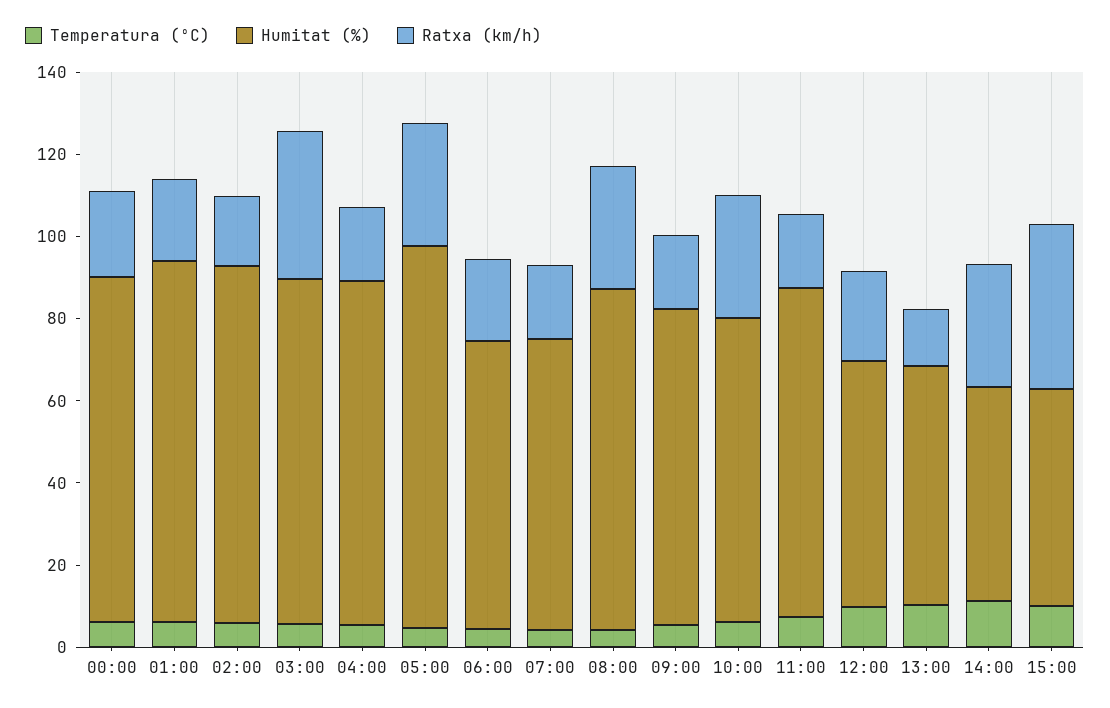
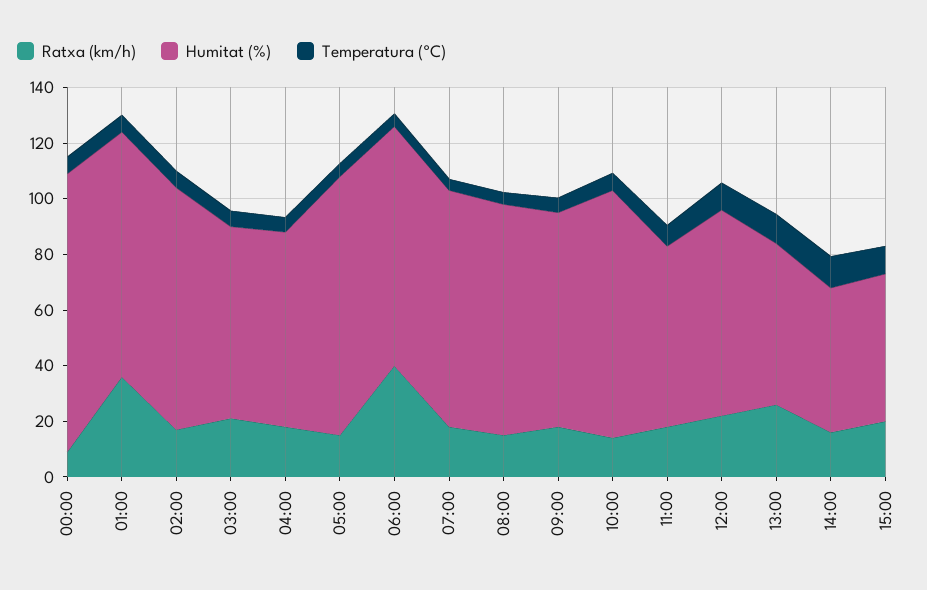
  {
    "Temperatura (ºC)": {
      "00:00": 5,
      "01:00": 5,
      "02:00": 5,
      "03:00": 5,
      "04:00": 5,
      "05:00": 5,
      "06:00": 5,
      "07:00": 5,
      "08:00": 5,
      "09:00": 5,
      "10:00": 5,
      "11:00": 5,
      "12:00": 10,
      "13:00": 10,
      "14:00": 10,
      "15:00": 10
    },
    "Humitat (%)": {
-     "00:00": 85,
+     "00:00": 100,
      "01:00": 90,
      "02:00": 85,
-     "03:00": 85,
+     "03:00": 70,
-     "04:00": 85,
+     "04:00": 70,
      "05:00": 95,
-     "06:00": 70,
+     "06:00": 85,
-     "07:00": 70,
+     "07:00": 85,
      "08:00": 85,
      "09:00": 75,
-     "10:00": 75,
+     "10:00": 90,
-     "11:00": 80,
+     "11:00": 65,
-     "12:00": 60,
+     "12:00": 75,
      "13:00": 60,
      "14:00": 50,
      "15:00": 55
    },
    "Ratxa (km/h)": {
-     "00:00": 20,
+     "00:00": 10,
-     "01:00": 20,
+     "01:00": 35,
      "02:00": 15,
-     "03:00": 35,
+     "03:00": 20,
      "04:00": 20,
-     "05:00": 30,
+     "05:00": 15,
-     "06:00": 20,
+     "06:00": 40,
      "07:00": 20,
-     "08:00": 30,
+     "08:00": 15,
      "09:00": 20,
-     "10:00": 30,
+     "10:00": 15,
      "11:00": 20,
      "12:00": 20,
-     "13:00": 15,
+     "13:00": 25,
-     "14:00": 30,
+     "14:00": 15,
-     "15:00": 40
+     "15:00": 20
    }
  }

